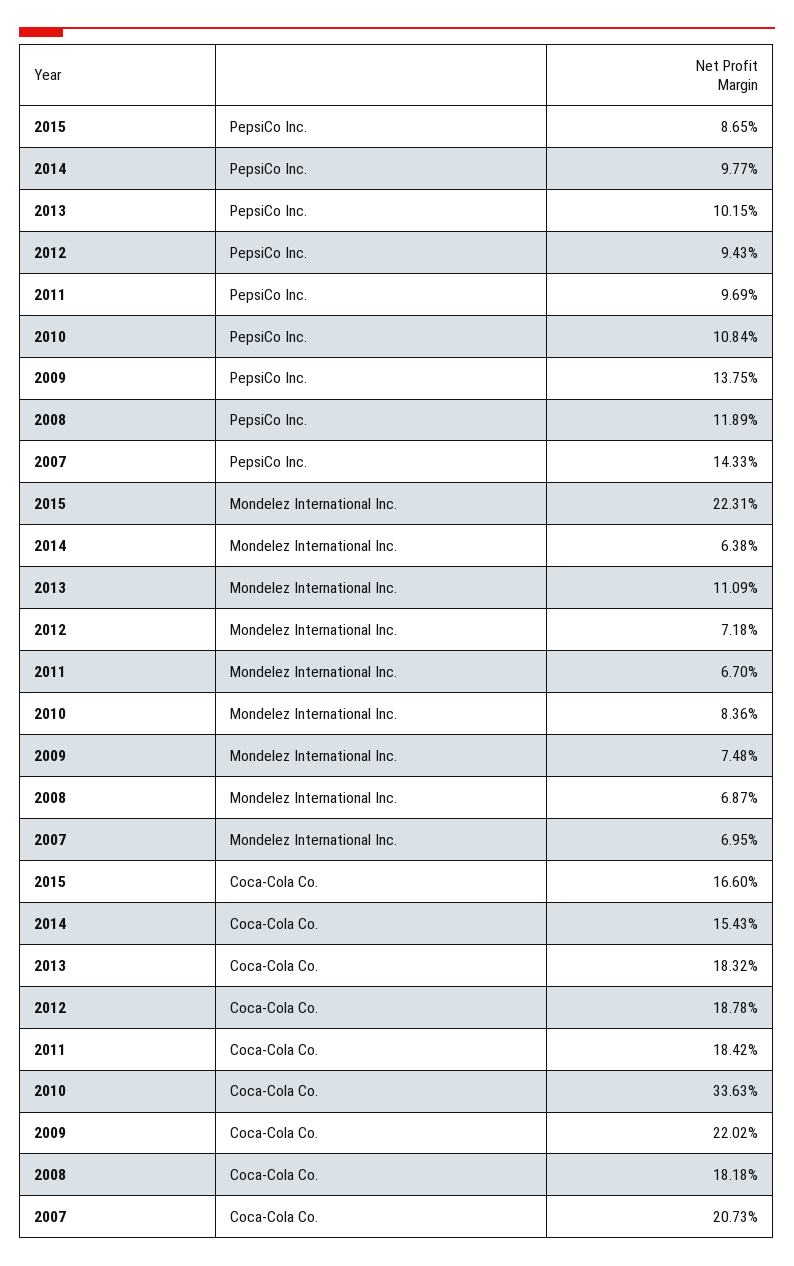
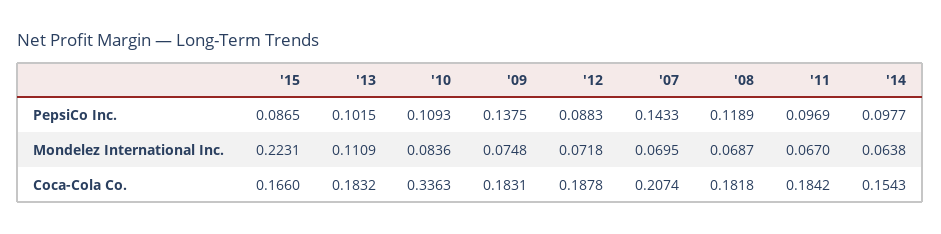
  {
    "2015": {
      "PepsiCo Inc.": 0.0865,
      "Mondelez International Inc.": 0.2231,
      "Coca-Cola Co.": 0.166
    },
    "2014": {
      "PepsiCo Inc.": 0.0977,
      "Mondelez International Inc.": 0.0638,
      "Coca-Cola Co.": 0.1543
    },
    "2013": {
      "PepsiCo Inc.": 0.1015,
      "Mondelez International Inc.": 0.1109,
      "Coca-Cola Co.": 0.1832
    },
    "2012": {
-     "PepsiCo Inc.": 0.0943,
+     "PepsiCo Inc.": 0.0883,
      "Mondelez International Inc.": 0.0718,
      "Coca-Cola Co.": 0.1878
    },
    "2011": {
      "PepsiCo Inc.": 0.0969,
      "Mondelez International Inc.": 0.067,
      "Coca-Cola Co.": 0.1842
    },
    "2010": {
-     "PepsiCo Inc.": 0.1084,
+     "PepsiCo Inc.": 0.1093,
      "Mondelez International Inc.": 0.0836,
      "Coca-Cola Co.": 0.3363
    },
    "2009": {
      "PepsiCo Inc.": 0.1375,
      "Mondelez International Inc.": 0.0748,
-     "Coca-Cola Co.": 0.2202
+     "Coca-Cola Co.": 0.1831
    },
    "2008": {
      "PepsiCo Inc.": 0.1189,
      "Mondelez International Inc.": 0.0687,
      "Coca-Cola Co.": 0.1818
    },
    "2007": {
      "PepsiCo Inc.": 0.1433,
      "Mondelez International Inc.": 0.0695,
-     "Coca-Cola Co.": 0.2073
+     "Coca-Cola Co.": 0.2074
    }
  }

